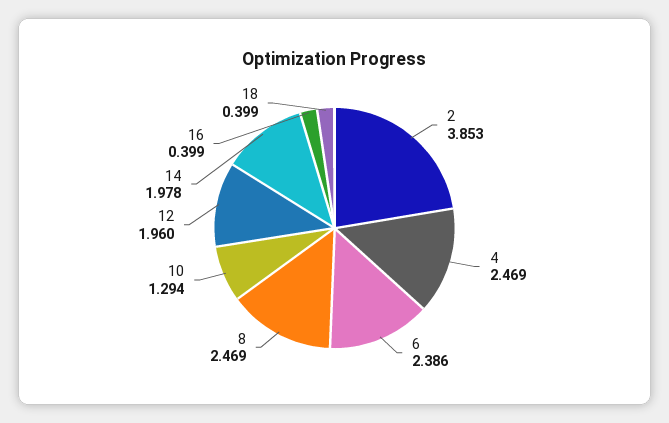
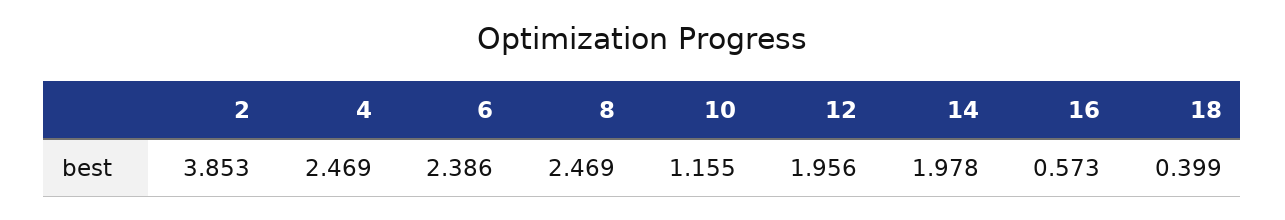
  {
    "2": 3.853,
    "4": 2.469,
    "6": 2.386,
    "8": 2.469,
-   "10": 1.294,
+   "10": 1.155,
-   "12": 1.96,
+   "12": 1.956,
    "14": 1.978,
-   "16": 0.399,
+   "16": 0.573,
    "18": 0.399
  }

